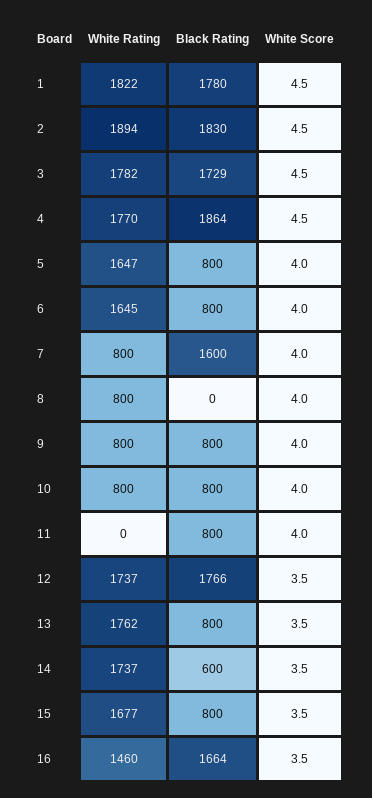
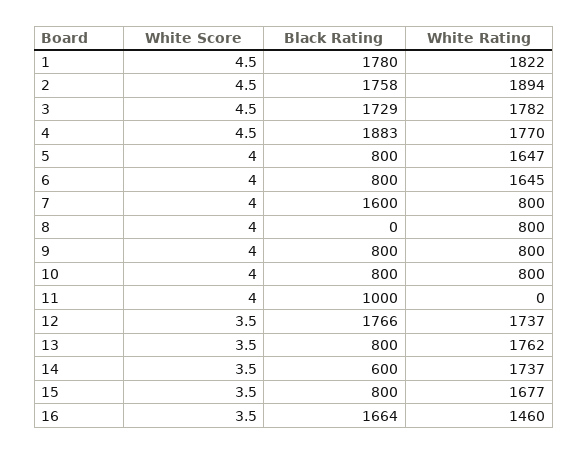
  {
    "White Rating": {
      "1": 1822,
      "2": 1894,
      "3": 1782,
      "4": 1770,
      "5": 1647,
      "6": 1645,
      "7": 800,
      "8": 800,
      "9": 800,
      "10": 800,
      "11": 0,
      "12": 1737,
      "13": 1762,
      "14": 1737,
      "15": 1677,
      "16": 1460
    },
    "Black Rating": {
      "1": 1780,
-     "2": 1830,
+     "2": 1758,
      "3": 1729,
-     "4": 1864,
+     "4": 1883,
      "5": 800,
      "6": 800,
      "7": 1600,
      "8": 0,
      "9": 800,
      "10": 800,
-     "11": 800,
+     "11": 1000,
      "12": 1766,
      "13": 800,
      "14": 600,
      "15": 800,
      "16": 1664
    },
    "White Score": {
      "1": 4.5,
      "2": 4.5,
      "3": 4.5,
      "4": 4.5,
      "5": 4,
      "6": 4,
      "7": 4,
      "8": 4,
      "9": 4,
      "10": 4,
      "11": 4,
      "12": 3.5,
      "13": 3.5,
      "14": 3.5,
      "15": 3.5,
      "16": 3.5
    }
  }

